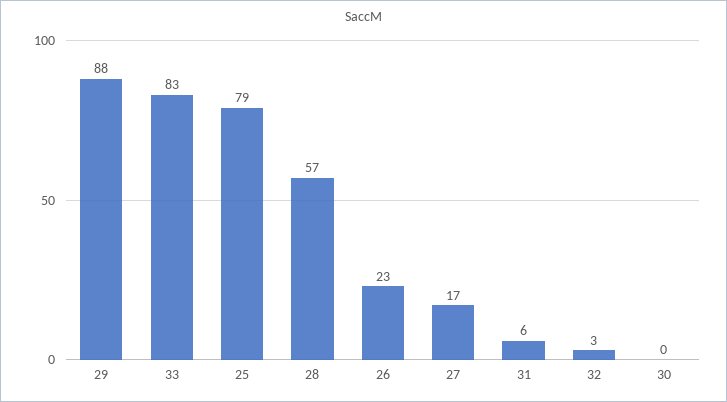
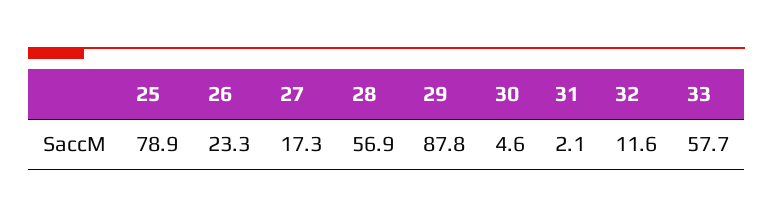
  {
    "29": 87.8,
-   "33": 83,
+   "33": 57.7,
    "25": 78.9,
    "28": 56.9,
    "26": 23.3,
    "27": 17.3,
-   "31": 6,
+   "31": 2.1,
-   "32": 3,
+   "32": 11.6,
-   "30": 0
+   "30": 4.6
  }

